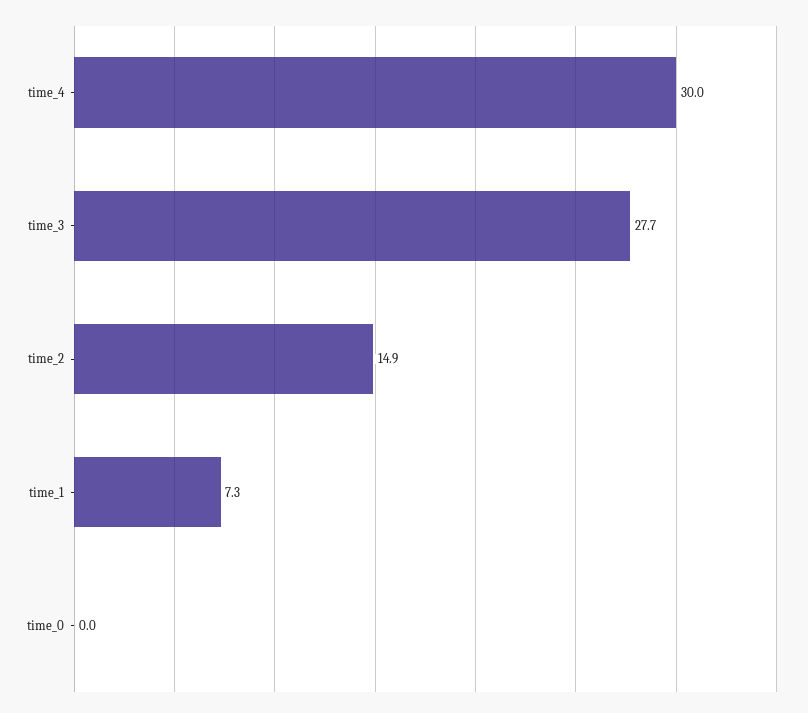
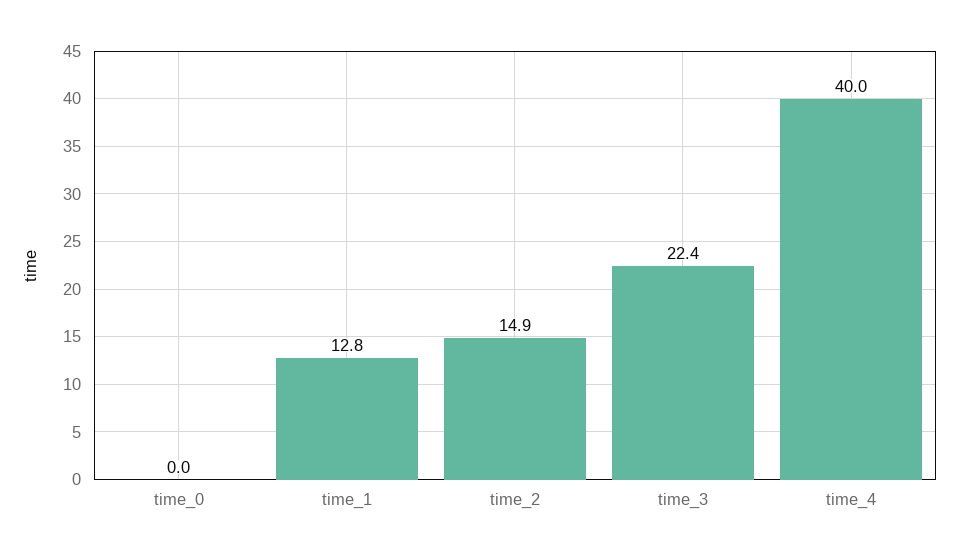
  {
-   "time_4": 30,
+   "time_4": 40,
-   "time_3": 27.7,
+   "time_3": 22.4,
    "time_2": 14.9,
-   "time_1": 7.3,
+   "time_1": 12.8,
    "time_0": 0
  }

